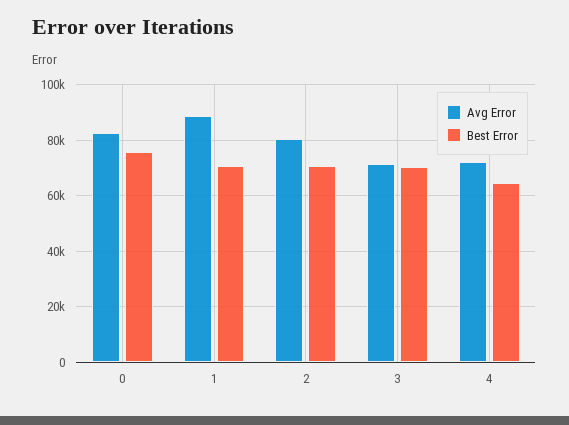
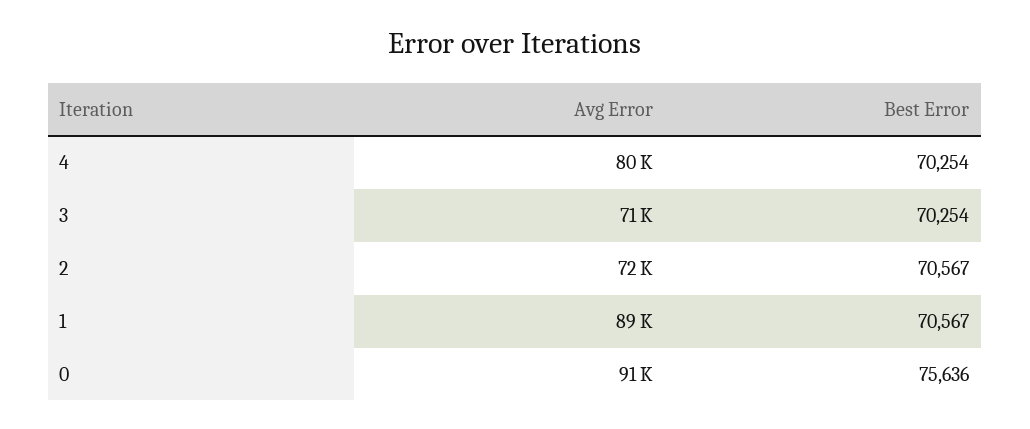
  {
    "Avg Error": {
-     "0": 82500,
+     "0": 91000,
      "1": 89000,
-     "2": 80000,
+     "2": 72000,
      "3": 71000,
-     "4": 72500
+     "4": 80000
    },
    "Best Error": {
      "0": 75636,
      "1": 70567,
      "2": 70567,
      "3": 70254,
-     "4": 65000
+     "4": 70254
    }
  }

